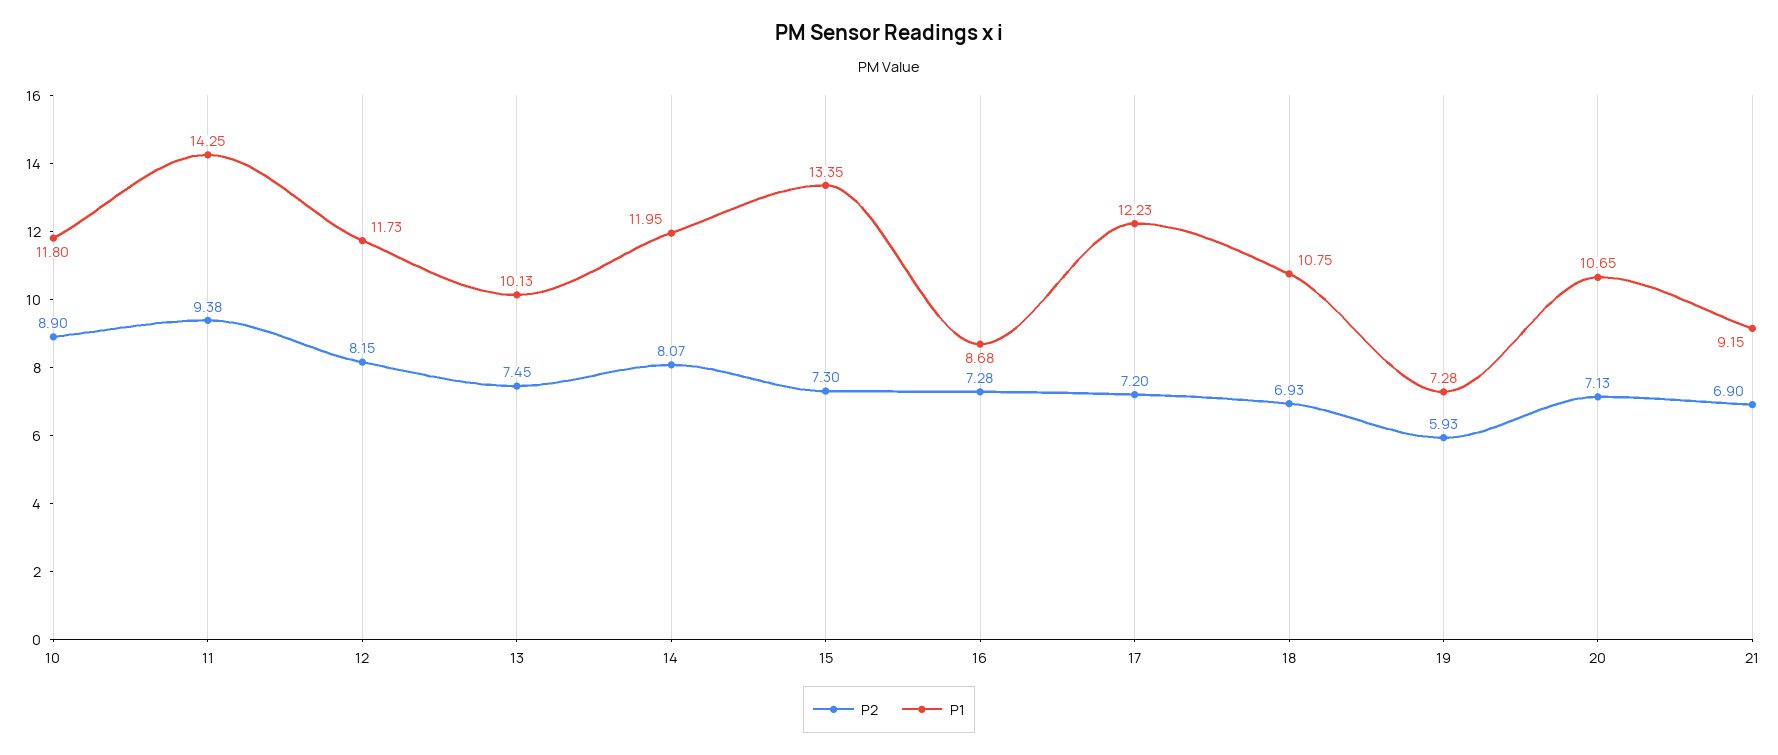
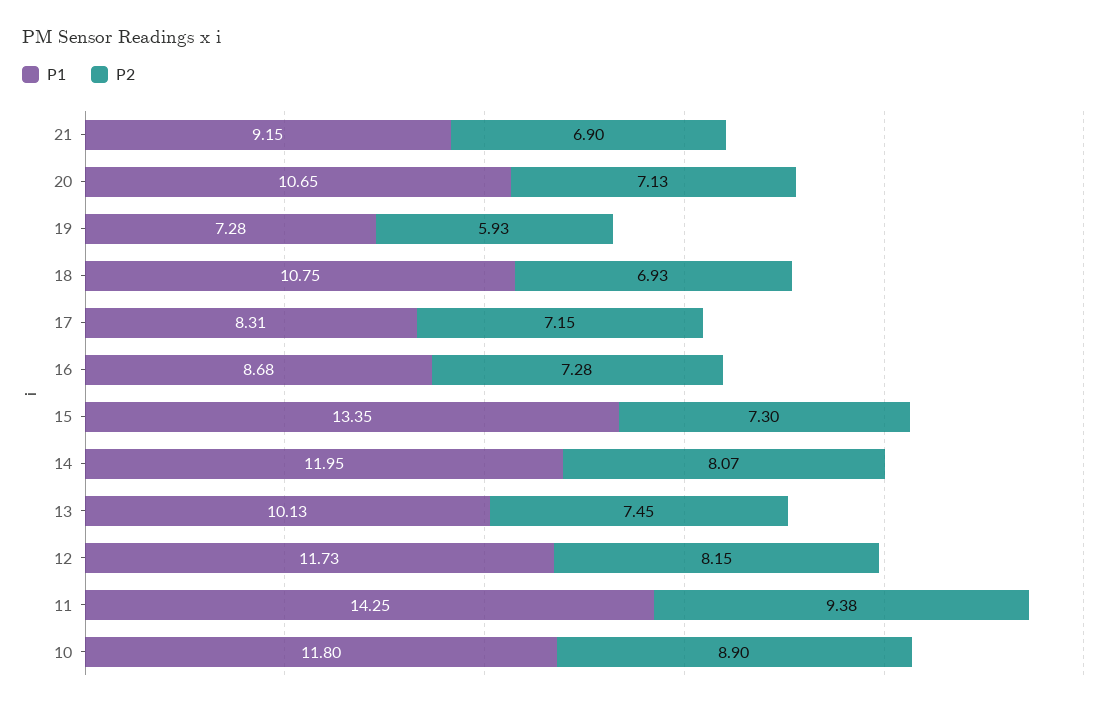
  {
    "P2": {
      "10": 8.9,
      "11": 9.38,
      "12": 8.15,
      "13": 7.45,
      "14": 8.07,
      "15": 7.3,
      "16": 7.28,
-     "17": 7.2,
+     "17": 7.15,
      "18": 6.93,
      "19": 5.93,
      "20": 7.13,
      "21": 6.9
    },
    "P1": {
      "10": 11.8,
      "11": 14.25,
      "12": 11.73,
      "13": 10.13,
      "14": 11.95,
      "15": 13.35,
      "16": 8.68,
-     "17": 12.23,
+     "17": 8.31,
      "18": 10.75,
      "19": 7.28,
      "20": 10.65,
      "21": 9.15
    }
  }

